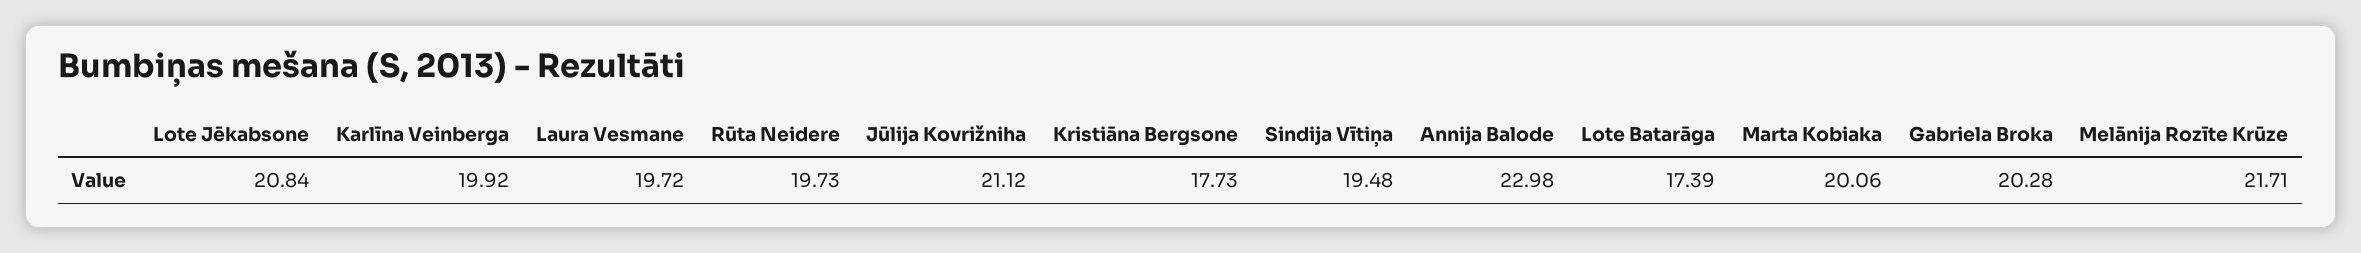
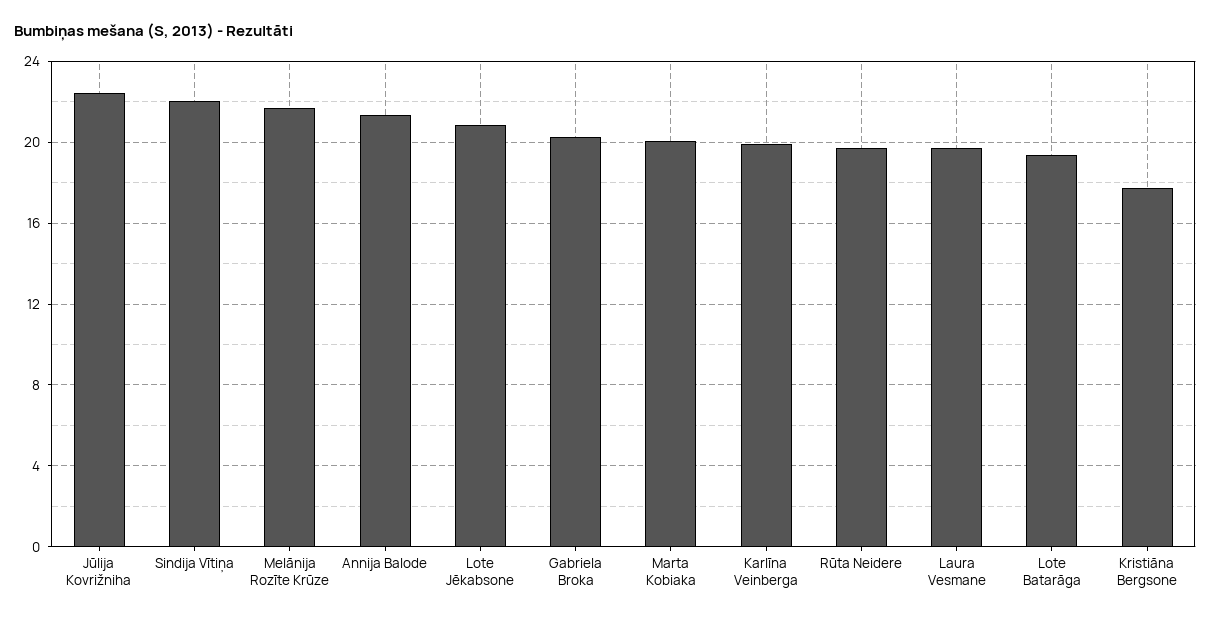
  {
    "Lote Jēkabsone": 20.84,
    "Karlīna Veinberga": 19.92,
    "Laura Vesmane": 19.72,
    "Rūta Neidere": 19.73,
-   "Jūlija Kovrižniha": 21.12,
+   "Jūlija Kovrižniha": 22.5,
    "Kristiāna Bergsone": 17.73,
-   "Sindija Vītiņa": 19.48,
+   "Sindija Vītiņa": 22,
-   "Annija Balode": 22.98,
+   "Annija Balode": 21.5,
-   "Lote Batarāga": 17.39,
+   "Lote Batarāga": 19.5,
    "Marta Kobiaka": 20.06,
    "Gabriela Broka": 20.28,
    "Melānija Rozīte Krūze": 21.71
  }

